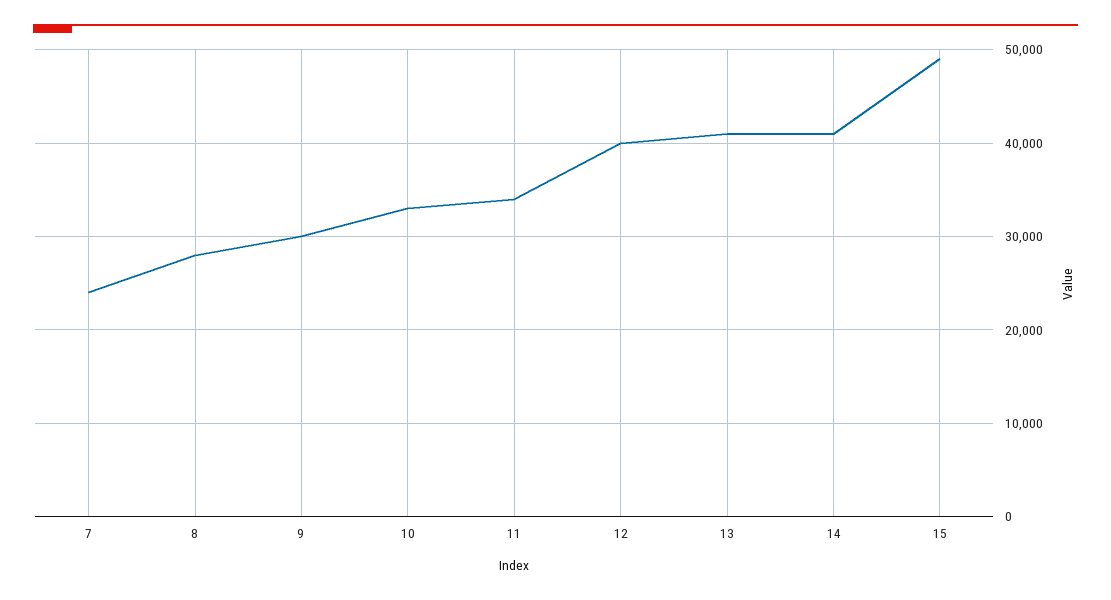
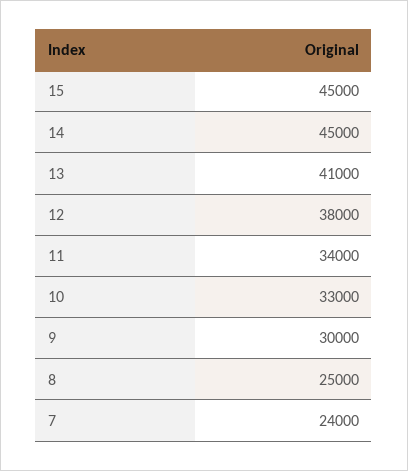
  {
    "7": 24000,
-   "8": 28000,
+   "8": 25000,
    "9": 30000,
    "10": 33000,
    "11": 34000,
-   "12": 40000,
+   "12": 38000,
    "13": 41000,
-   "14": 41000,
+   "14": 45000,
-   "15": 49000
+   "15": 45000
  }

